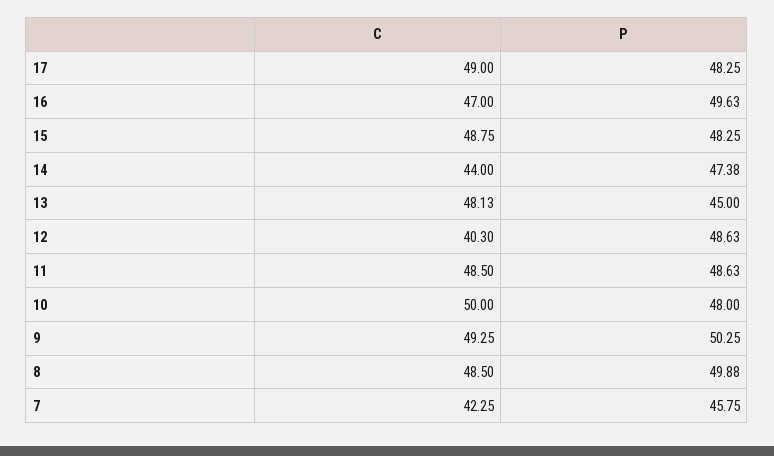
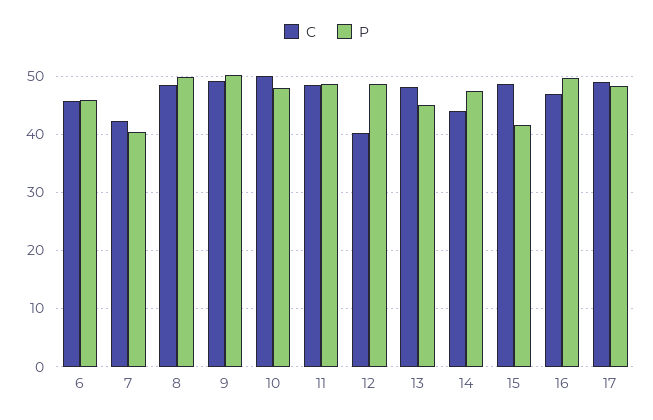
  {
    "C": {
      "17": 49,
      "16": 47,
      "15": 48.75,
      "14": 44,
      "13": 48.13,
      "12": 40.3,
      "11": 48.5,
      "10": 50,
      "9": 49.25,
      "8": 48.5,
-     "7": 42.25
+     "7": 42.25,
+     "6": 46
    },
    "P": {
      "17": 48.25,
      "16": 49.63,
-     "15": 48.25,
+     "15": 42,
      "14": 47.38,
      "13": 45,
      "12": 48.63,
      "11": 48.63,
      "10": 48,
      "9": 50.25,
      "8": 49.88,
-     "7": 45.75
+     "7": 40,
+     "6": 46
    }
  }

